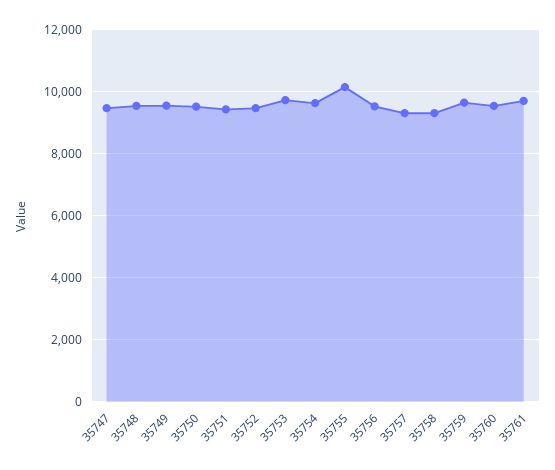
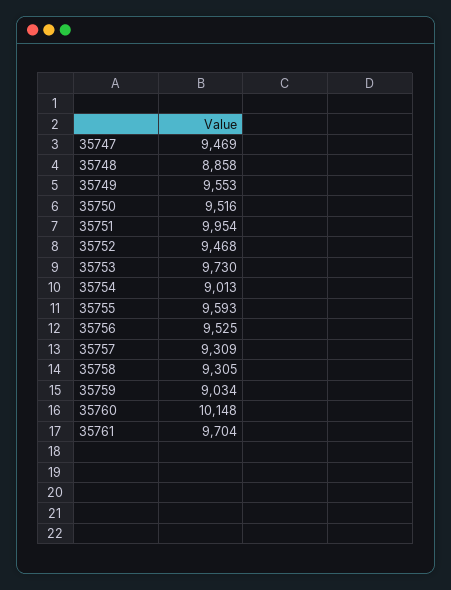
  {
    "35747": 9469,
-   "35748": 9600,
+   "35748": 8858,
    "35749": 9553,
    "35750": 9516,
-   "35751": 9400,
+   "35751": 9954,
    "35752": 9468,
    "35753": 9730,
-   "35754": 9600,
+   "35754": 9013,
-   "35755": 10200,
+   "35755": 9593,
    "35756": 9525,
    "35757": 9309,
    "35758": 9305,
-   "35759": 9600,
+   "35759": 9034,
-   "35760": 9600,
+   "35760": 10148,
    "35761": 9704
  }

